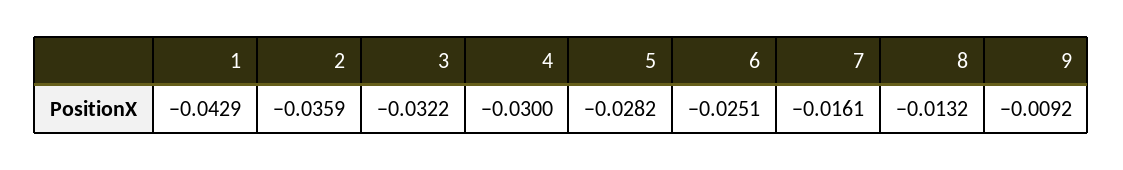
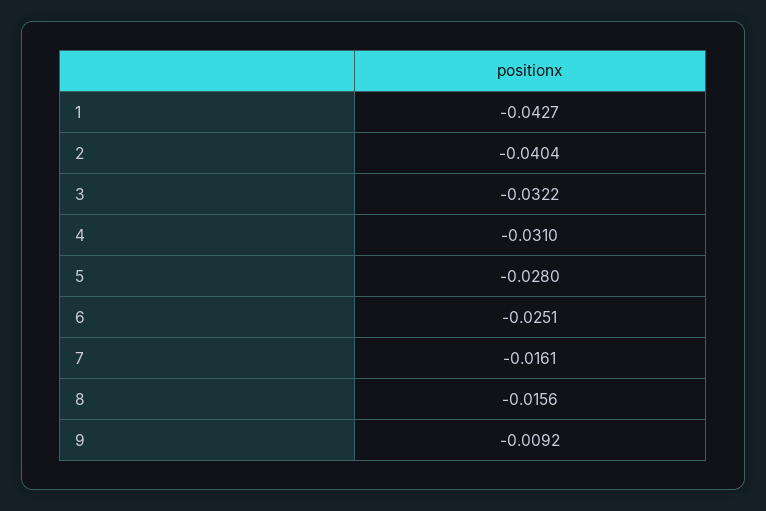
  {
-   "1": -0.0429,
+   "1": -0.0427,
-   "2": -0.0359,
+   "2": -0.0404,
    "3": -0.0322,
-   "4": -0.03,
+   "4": -0.031,
-   "5": -0.0282,
+   "5": -0.028,
    "6": -0.0251,
    "7": -0.0161,
-   "8": -0.0132,
+   "8": -0.0156,
    "9": -0.0092
  }

